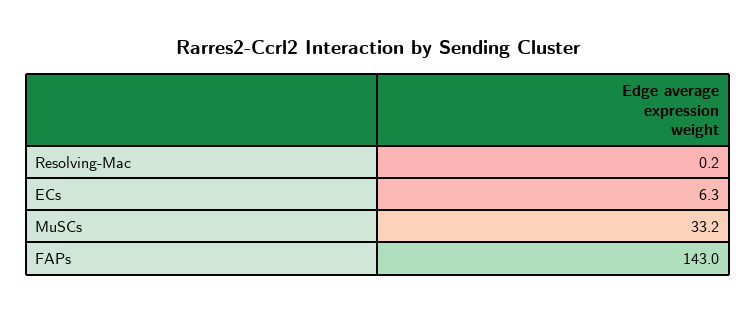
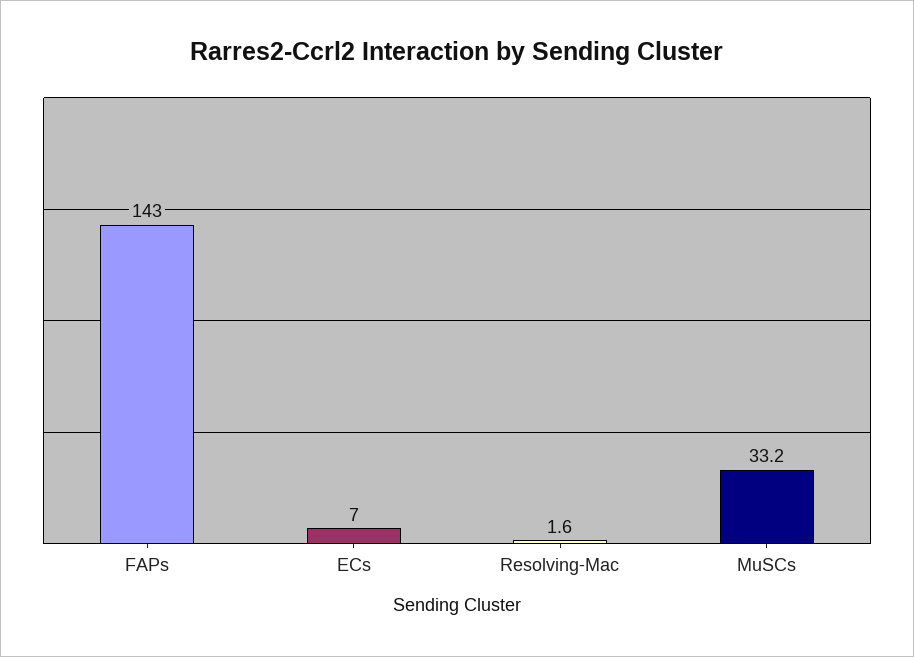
  {
-   "Resolving-Mac": 0.2,
+   "Resolving-Mac": 1.6,
-   "ECs": 6.3,
+   "ECs": 7,
    "MuSCs": 33.2,
    "FAPs": 143
  }

